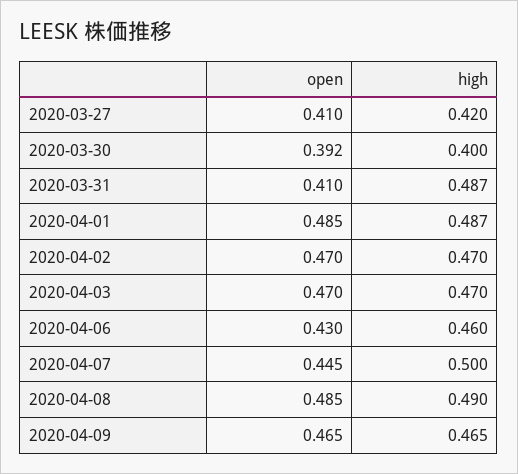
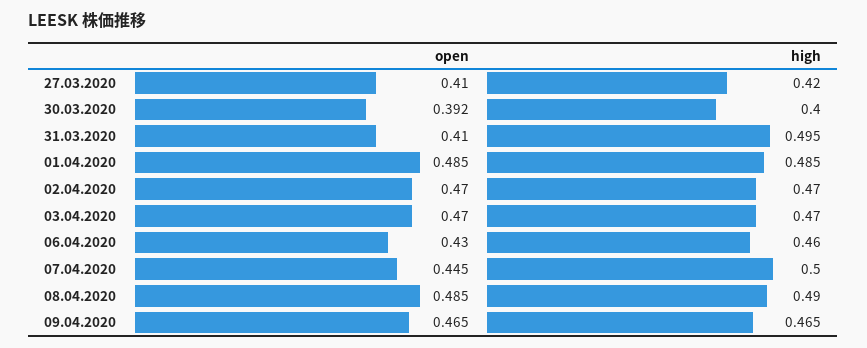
  {
    "open": {
      "2020-03-27": 0.41,
      "2020-03-30": 0.392,
      "2020-03-31": 0.41,
      "2020-04-01": 0.485,
      "2020-04-02": 0.47,
      "2020-04-03": 0.47,
      "2020-04-06": 0.43,
      "2020-04-07": 0.445,
      "2020-04-08": 0.485,
      "2020-04-09": 0.465
    },
    "high": {
      "2020-03-27": 0.42,
      "2020-03-30": 0.4,
-     "2020-03-31": 0.487,
+     "2020-03-31": 0.495,
-     "2020-04-01": 0.487,
+     "2020-04-01": 0.485,
      "2020-04-02": 0.47,
      "2020-04-03": 0.47,
      "2020-04-06": 0.46,
      "2020-04-07": 0.5,
      "2020-04-08": 0.49,
      "2020-04-09": 0.465
    }
  }

